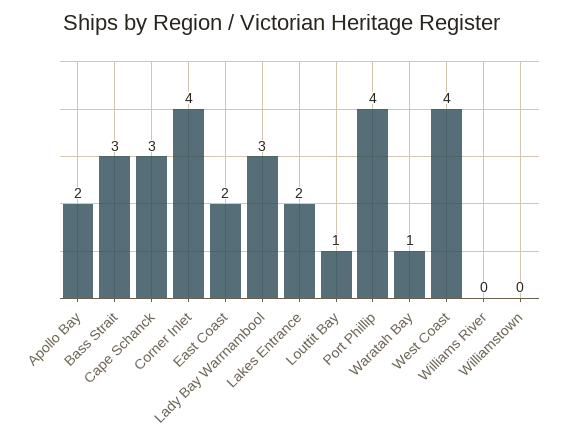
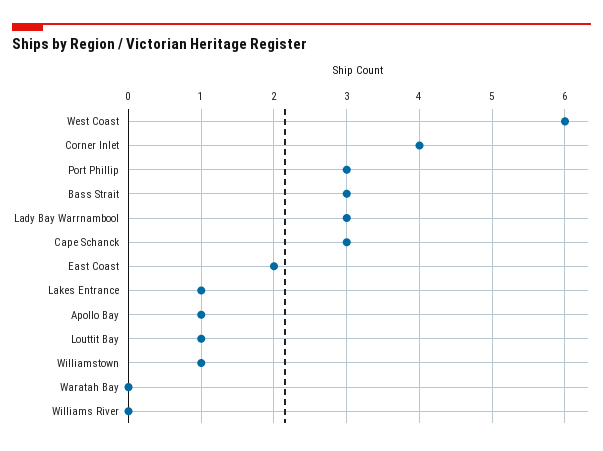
  {
-   "Apollo Bay": 2,
+   "Apollo Bay": 1,
    "Bass Strait": 3,
    "Cape Schanck": 3,
    "Corner Inlet": 4,
    "East Coast": 2,
    "Lady Bay Warrnambool": 3,
-   "Lakes Entrance": 2,
+   "Lakes Entrance": 1,
    "Louttit Bay": 1,
-   "Port Phillip": 4,
+   "Port Phillip": 3,
-   "Waratah Bay": 1,
+   "Waratah Bay": 0,
-   "West Coast": 4,
+   "West Coast": 6,
    "Williams River": 0,
-   "Williamstown": 0
+   "Williamstown": 1
  }

